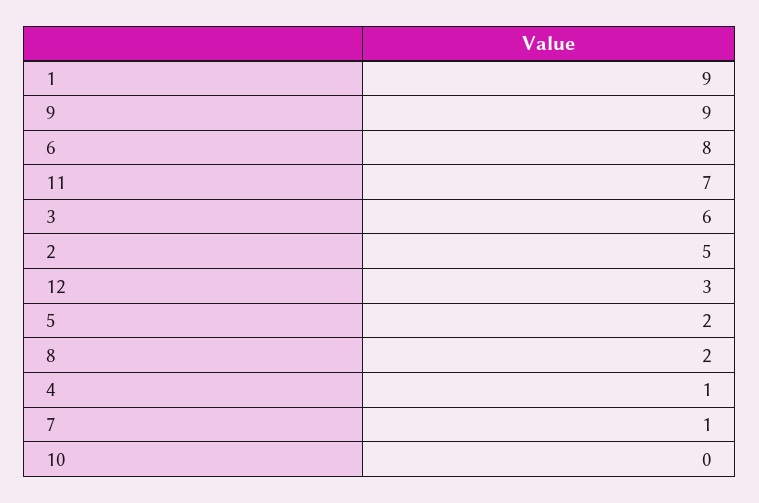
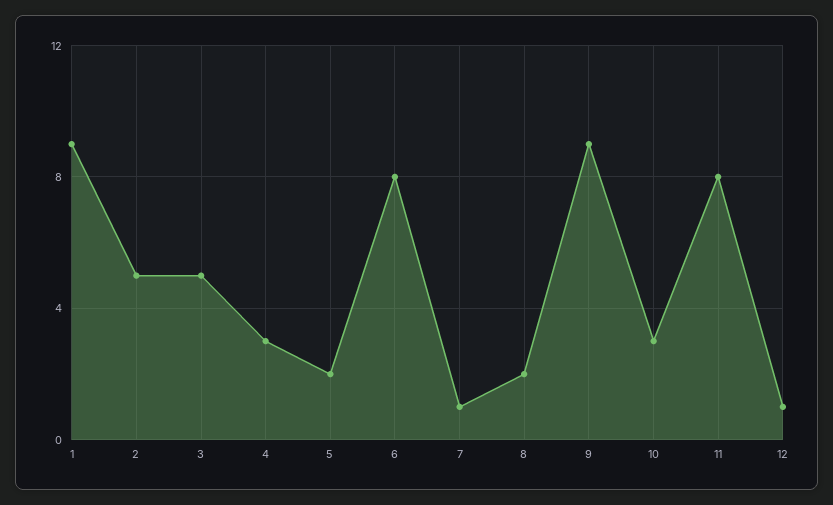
  {
    "1": 9,
    "9": 9,
    "6": 8,
-   "11": 7,
+   "11": 8,
-   "3": 6,
+   "3": 5,
    "2": 5,
-   "12": 3,
+   "12": 1,
    "5": 2,
    "8": 2,
-   "4": 1,
+   "4": 3,
    "7": 1,
-   "10": 0
+   "10": 3
  }

